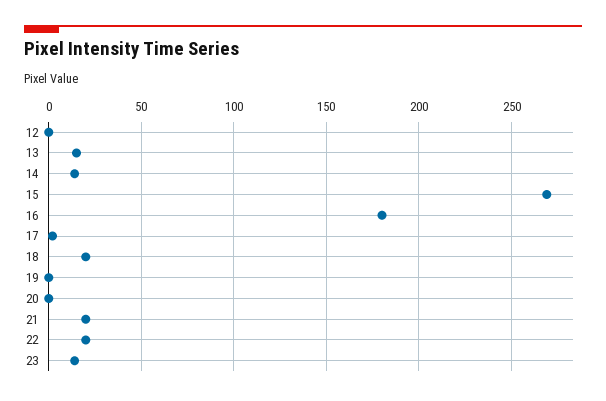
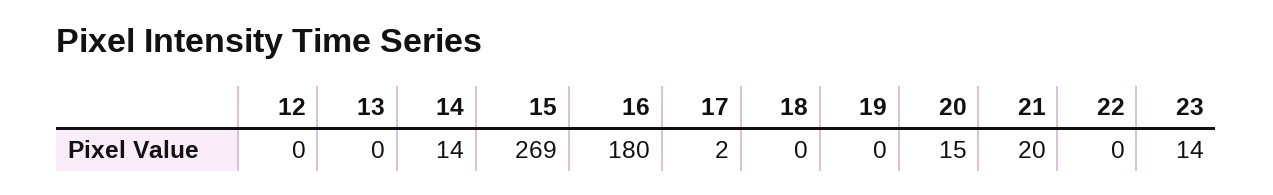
  {
    "12": 0,
-   "13": 15,
+   "13": 0,
    "14": 14,
    "15": 269,
    "16": 180,
    "17": 2,
-   "18": 20,
+   "18": 0,
    "19": 0,
-   "20": 0,
+   "20": 15,
    "21": 20,
-   "22": 20,
+   "22": 0,
    "23": 14
  }

